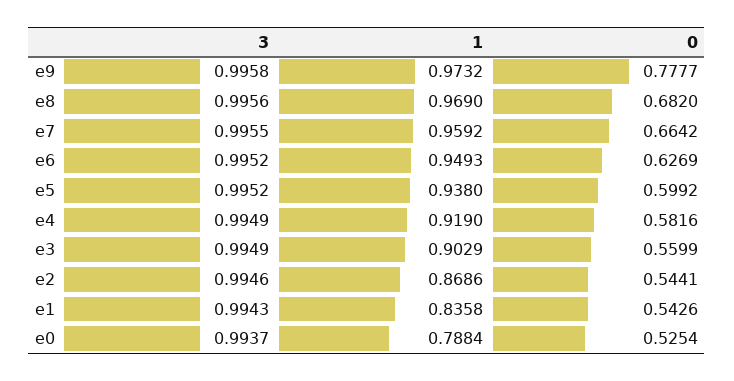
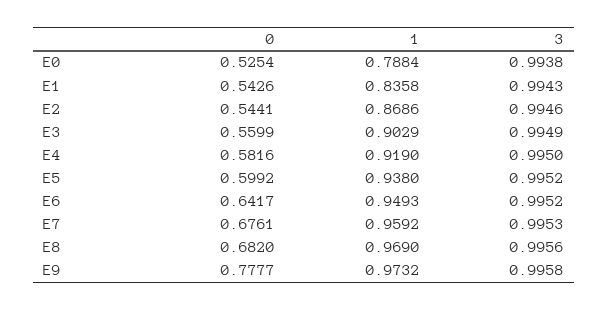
  {
    "3": {
      "e9": 0.9958,
      "e8": 0.9956,
-     "e7": 0.9955,
+     "e7": 0.9953,
      "e6": 0.9952,
      "e5": 0.9952,
-     "e4": 0.9949,
+     "e4": 0.995,
      "e3": 0.9949,
      "e2": 0.9946,
      "e1": 0.9943,
-     "e0": 0.9937
+     "e0": 0.9938
    },
    "1": {
      "e9": 0.9732,
      "e8": 0.969,
      "e7": 0.9592,
      "e6": 0.9493,
      "e5": 0.938,
      "e4": 0.919,
      "e3": 0.9029,
      "e2": 0.8686,
      "e1": 0.8358,
      "e0": 0.7884
    },
    "0": {
      "e9": 0.7777,
      "e8": 0.682,
-     "e7": 0.6642,
+     "e7": 0.6761,
-     "e6": 0.6269,
+     "e6": 0.6417,
      "e5": 0.5992,
      "e4": 0.5816,
      "e3": 0.5599,
      "e2": 0.5441,
      "e1": 0.5426,
      "e0": 0.5254
    }
  }

